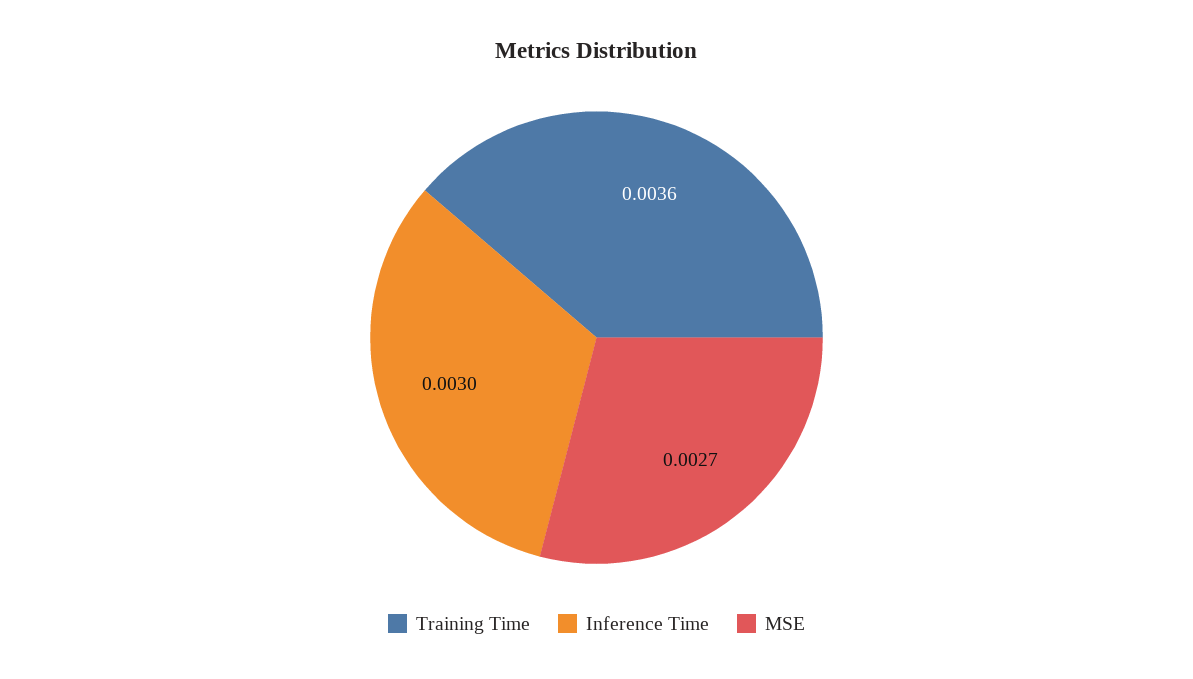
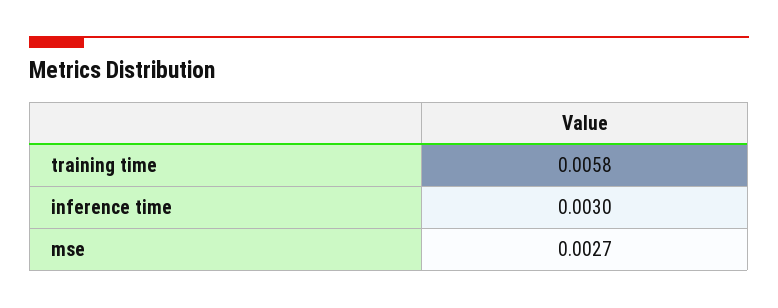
  {
-   "Training Time": 0.0036,
+   "Training Time": 0.0058,
    "Inference Time": 0.003,
    "MSE": 0.0027
  }

